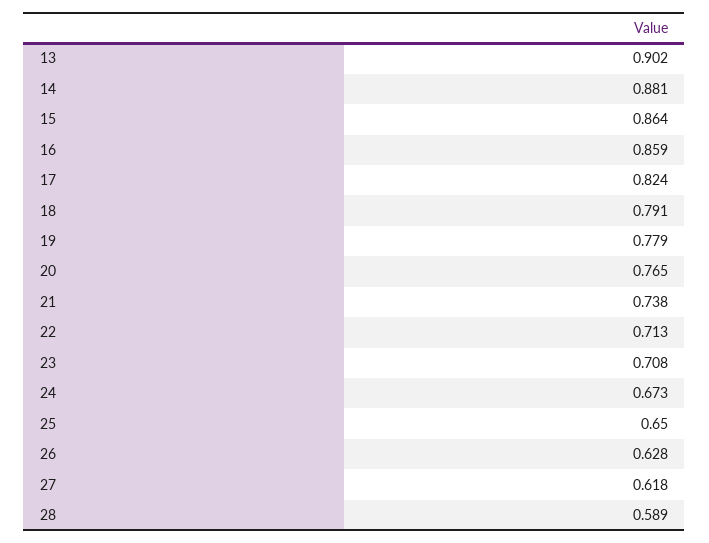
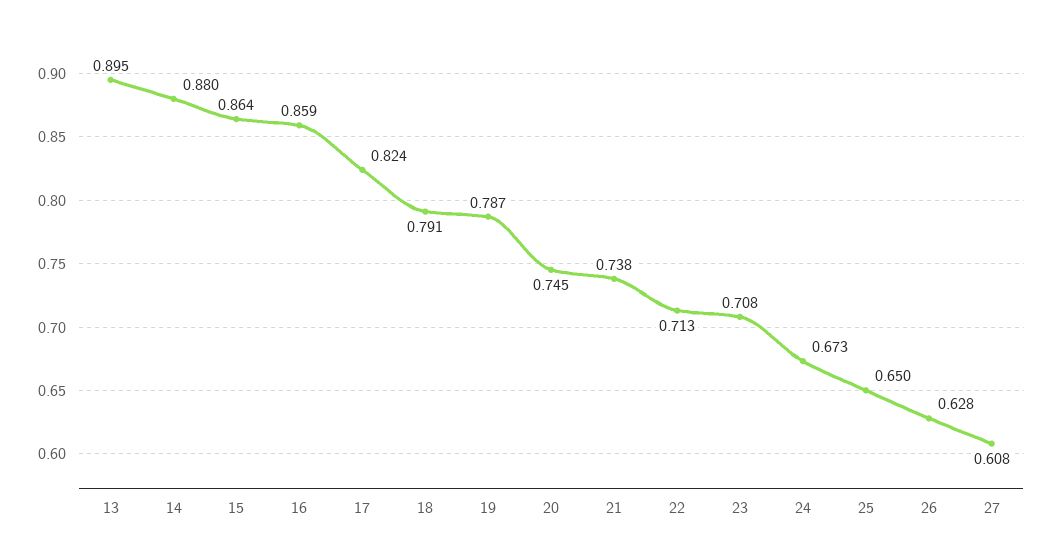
  {
-   "13": 0.902,
+   "13": 0.895,
-   "14": 0.881,
+   "14": 0.88,
    "15": 0.864,
    "16": 0.859,
    "17": 0.824,
    "18": 0.791,
-   "19": 0.779,
+   "19": 0.787,
-   "20": 0.765,
+   "20": 0.745,
    "21": 0.738,
    "22": 0.713,
    "23": 0.708,
    "24": 0.673,
    "25": 0.65,
    "26": 0.628,
-   "27": 0.618,
+   "27": 0.608
-   "28": 0.589
  }

